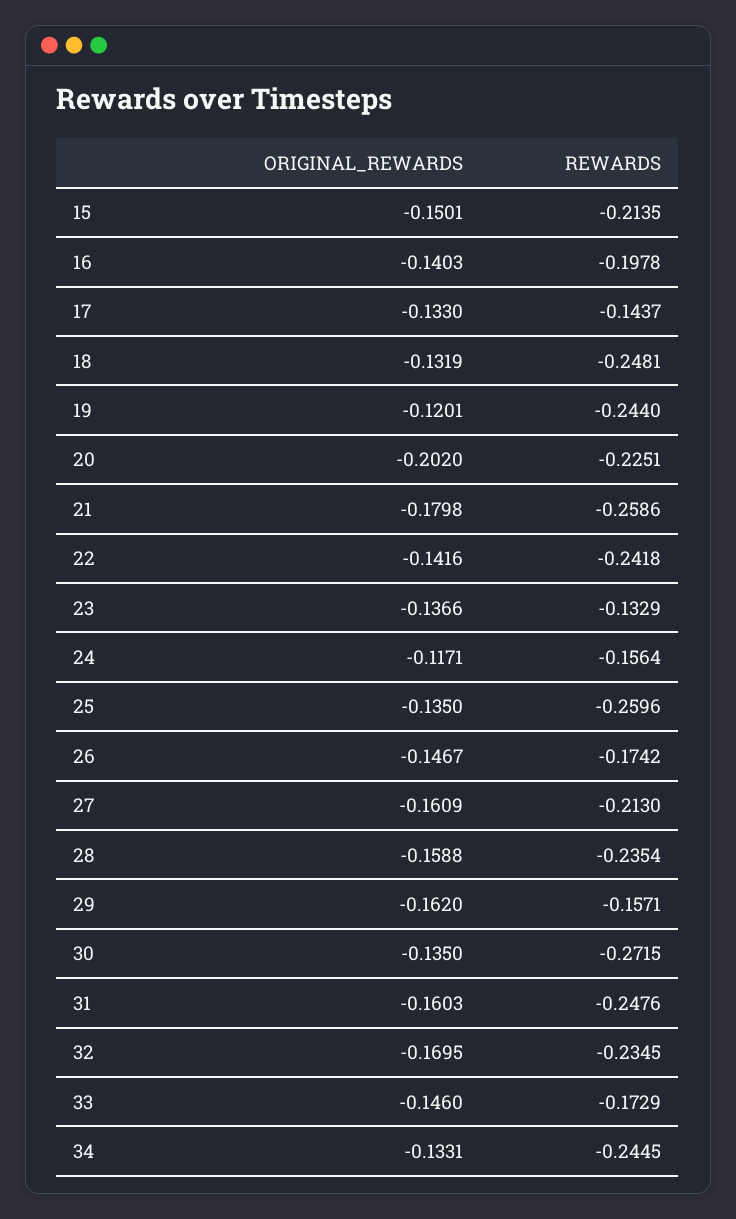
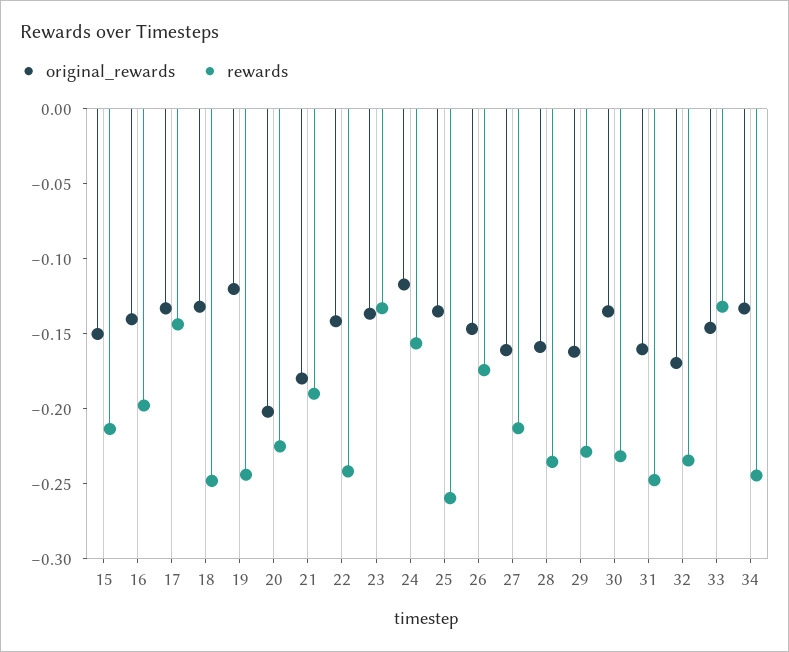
  {
    "ORIGINAL_REWARDS": {
      "15": -0.1501,
      "16": -0.1403,
      "17": -0.133,
      "18": -0.1319,
      "19": -0.1201,
      "20": -0.202,
      "21": -0.1798,
      "22": -0.1416,
      "23": -0.1366,
      "24": -0.1171,
      "25": -0.135,
      "26": -0.1467,
      "27": -0.1609,
      "28": -0.1588,
      "29": -0.162,
      "30": -0.135,
      "31": -0.1603,
      "32": -0.1695,
      "33": -0.146,
      "34": -0.1331
    },
    "REWARDS": {
      "15": -0.2135,
      "16": -0.1978,
      "17": -0.1437,
      "18": -0.2481,
      "19": -0.244,
      "20": -0.2251,
-     "21": -0.2586,
+     "21": -0.19,
      "22": -0.2418,
      "23": -0.1329,
      "24": -0.1564,
      "25": -0.2596,
      "26": -0.1742,
      "27": -0.213,
      "28": -0.2354,
-     "29": -0.1571,
+     "29": -0.23,
-     "30": -0.2715,
+     "30": -0.23,
      "31": -0.2476,
      "32": -0.2345,
-     "33": -0.1729,
+     "33": -0.13,
      "34": -0.2445
    }
  }

